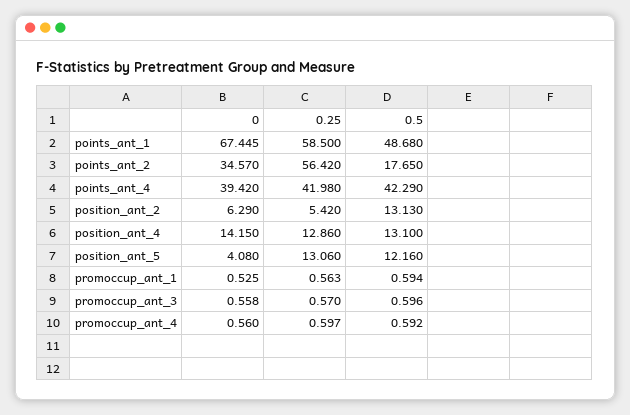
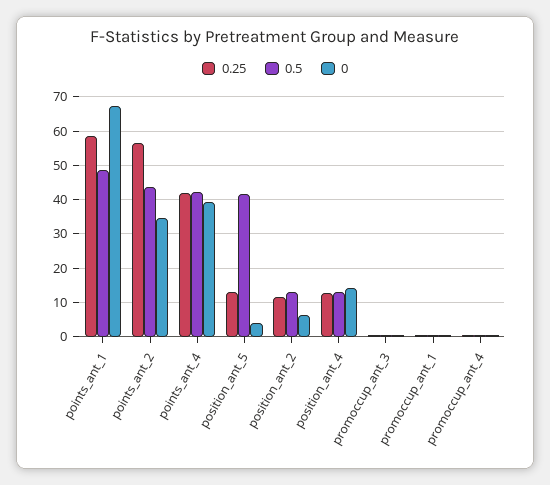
  {
    "0": {
      "points_ant_1": 67.445,
      "points_ant_2": 34.57,
      "points_ant_4": 39.42,
      "position_ant_2": 6.29,
      "position_ant_4": 14.15,
      "position_ant_5": 4.08,
      "promoccup_ant_1": 0.525,
      "promoccup_ant_3": 0.558,
      "promoccup_ant_4": 0.56
    },
    "0.25": {
      "points_ant_1": 58.5,
      "points_ant_2": 56.42,
      "points_ant_4": 41.98,
-     "position_ant_2": 5.42,
+     "position_ant_2": 12,
      "position_ant_4": 12.86,
      "position_ant_5": 13.06,
      "promoccup_ant_1": 0.563,
      "promoccup_ant_3": 0.57,
      "promoccup_ant_4": 0.597
    },
    "0.5": {
      "points_ant_1": 48.68,
-     "points_ant_2": 17.65,
+     "points_ant_2": 44,
      "points_ant_4": 42.29,
      "position_ant_2": 13.13,
      "position_ant_4": 13.1,
-     "position_ant_5": 12.16,
+     "position_ant_5": 42,
      "promoccup_ant_1": 0.594,
      "promoccup_ant_3": 0.596,
      "promoccup_ant_4": 0.592
    }
  }

